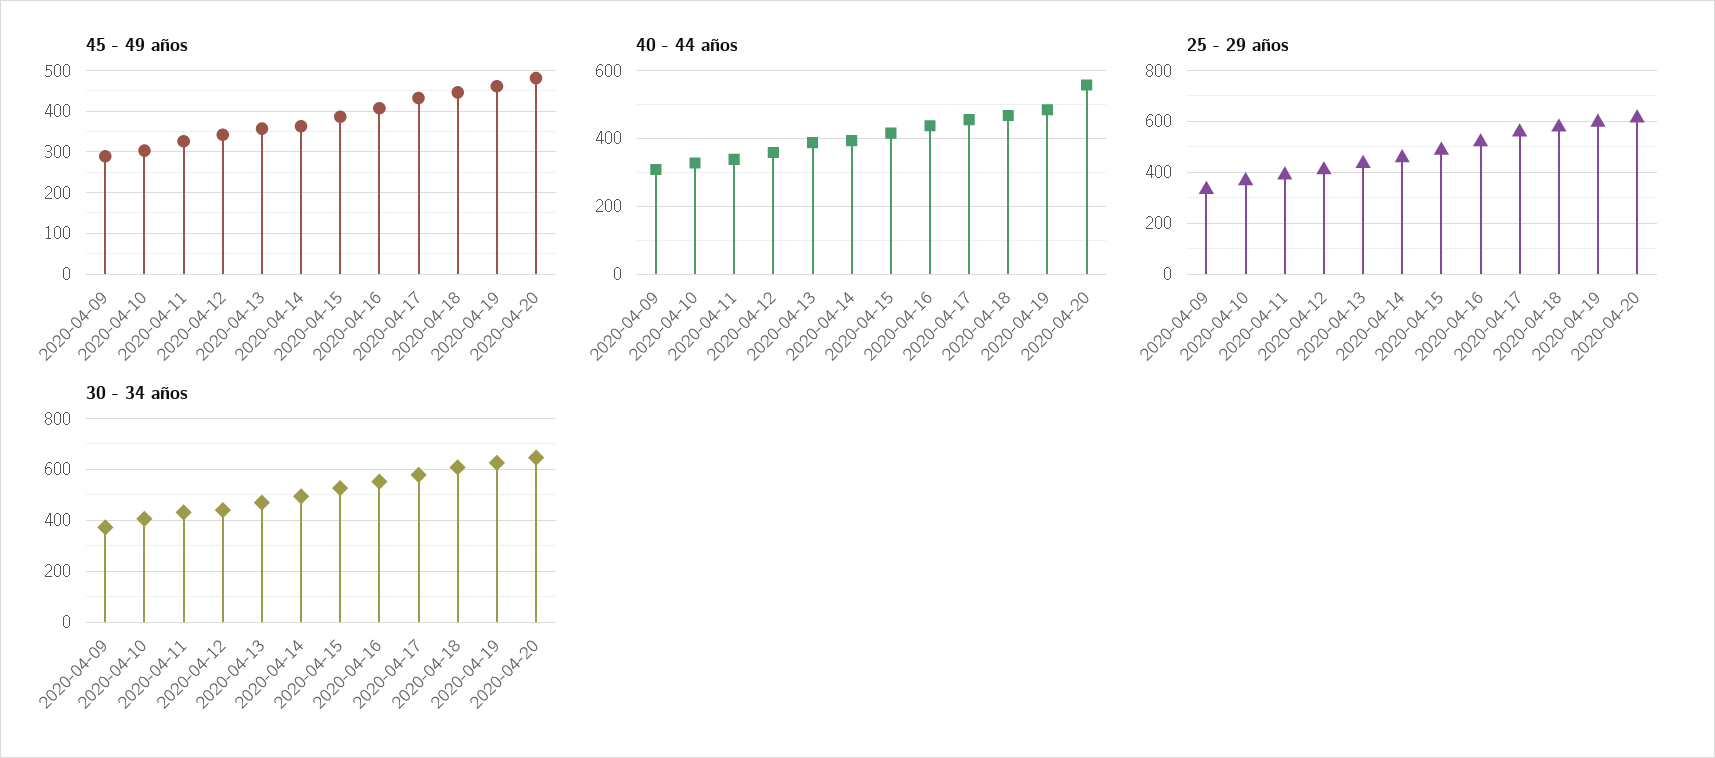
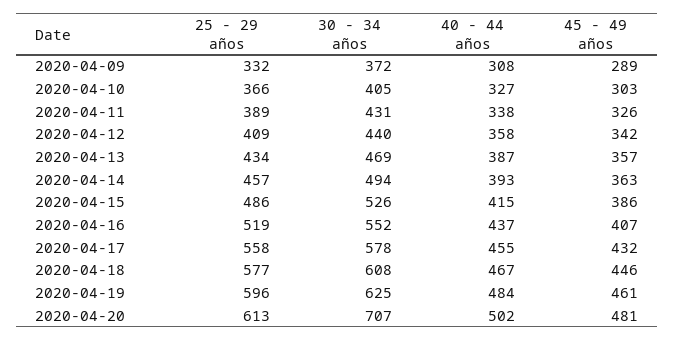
  {
    "45 - 49 años": {
      "2020-04-09": 289,
      "2020-04-10": 303,
      "2020-04-11": 326,
      "2020-04-12": 342,
      "2020-04-13": 357,
      "2020-04-14": 363,
      "2020-04-15": 386,
      "2020-04-16": 407,
      "2020-04-17": 432,
      "2020-04-18": 446,
      "2020-04-19": 461,
      "2020-04-20": 481
    },
    "40 - 44 años": {
      "2020-04-09": 308,
      "2020-04-10": 327,
      "2020-04-11": 338,
      "2020-04-12": 358,
      "2020-04-13": 387,
      "2020-04-14": 393,
      "2020-04-15": 415,
      "2020-04-16": 437,
      "2020-04-17": 455,
      "2020-04-18": 467,
      "2020-04-19": 484,
-     "2020-04-20": 560
+     "2020-04-20": 502
    },
    "25 - 29 años": {
      "2020-04-09": 332,
      "2020-04-10": 366,
      "2020-04-11": 389,
      "2020-04-12": 409,
      "2020-04-13": 434,
      "2020-04-14": 457,
      "2020-04-15": 486,
      "2020-04-16": 519,
      "2020-04-17": 558,
      "2020-04-18": 577,
      "2020-04-19": 596,
      "2020-04-20": 613
    },
    "30 - 34 años": {
      "2020-04-09": 372,
      "2020-04-10": 405,
      "2020-04-11": 431,
      "2020-04-12": 440,
      "2020-04-13": 469,
      "2020-04-14": 494,
      "2020-04-15": 526,
      "2020-04-16": 552,
      "2020-04-17": 578,
      "2020-04-18": 608,
      "2020-04-19": 625,
-     "2020-04-20": 650
+     "2020-04-20": 707
    }
  }

